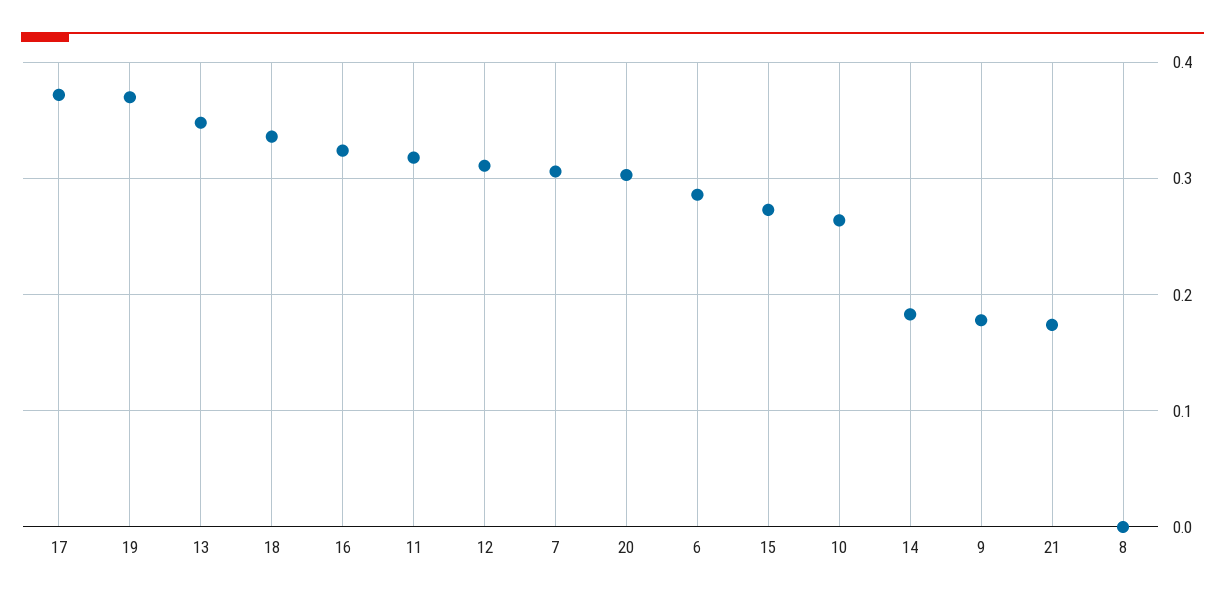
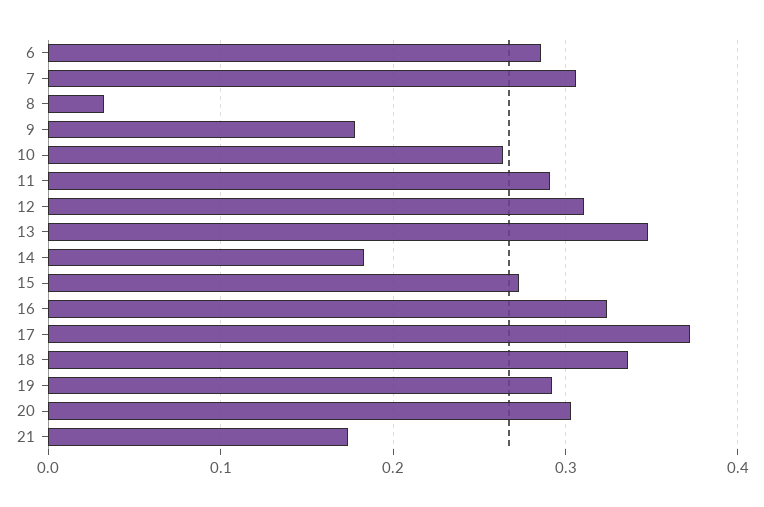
  {
    "17": 0.37,
-   "19": 0.37,
+   "19": 0.29,
    "13": 0.35,
    "18": 0.34,
    "16": 0.32,
-   "11": 0.32,
+   "11": 0.29,
    "12": 0.31,
    "7": 0.31,
    "20": 0.3,
    "6": 0.29,
    "15": 0.27,
    "10": 0.26,
    "14": 0.18,
    "9": 0.18,
    "21": 0.17,
-   "8": 0
+   "8": 0.03
  }

